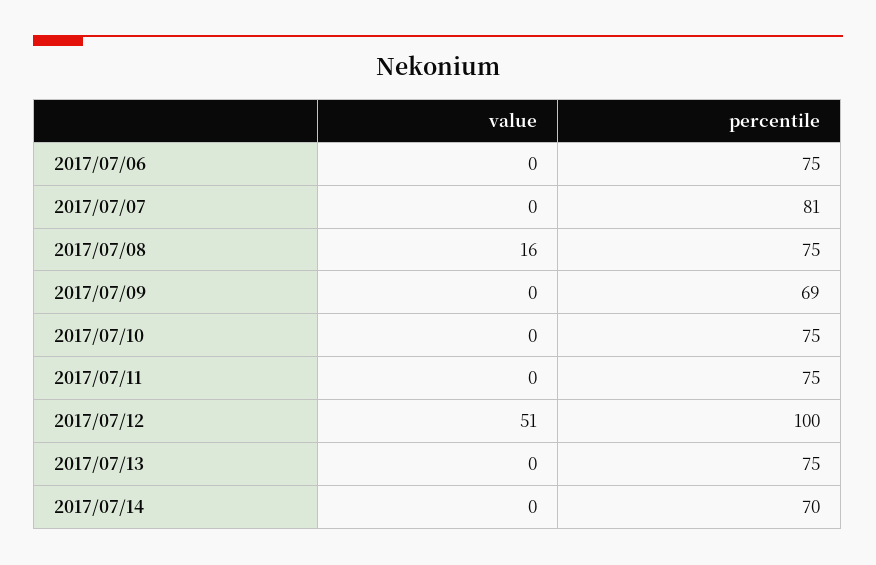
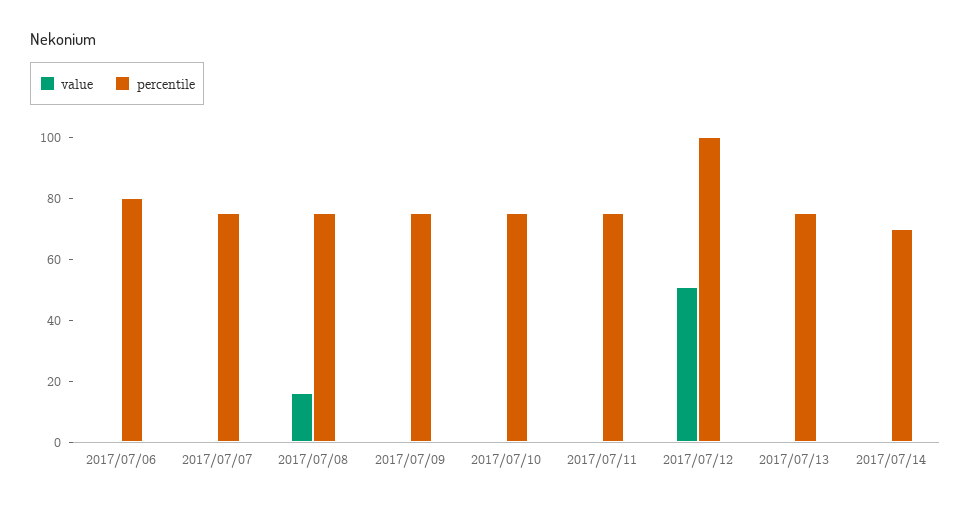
  {
    "value": {
      "2017/07/06": 0,
      "2017/07/07": 0,
      "2017/07/08": 16,
      "2017/07/09": 0,
      "2017/07/10": 0,
      "2017/07/11": 0,
      "2017/07/12": 51,
      "2017/07/13": 0,
      "2017/07/14": 0
    },
    "percentile": {
-     "2017/07/06": 75,
+     "2017/07/06": 80,
-     "2017/07/07": 81,
+     "2017/07/07": 75,
      "2017/07/08": 75,
-     "2017/07/09": 69,
+     "2017/07/09": 75,
      "2017/07/10": 75,
      "2017/07/11": 75,
      "2017/07/12": 100,
      "2017/07/13": 75,
      "2017/07/14": 70
    }
  }

